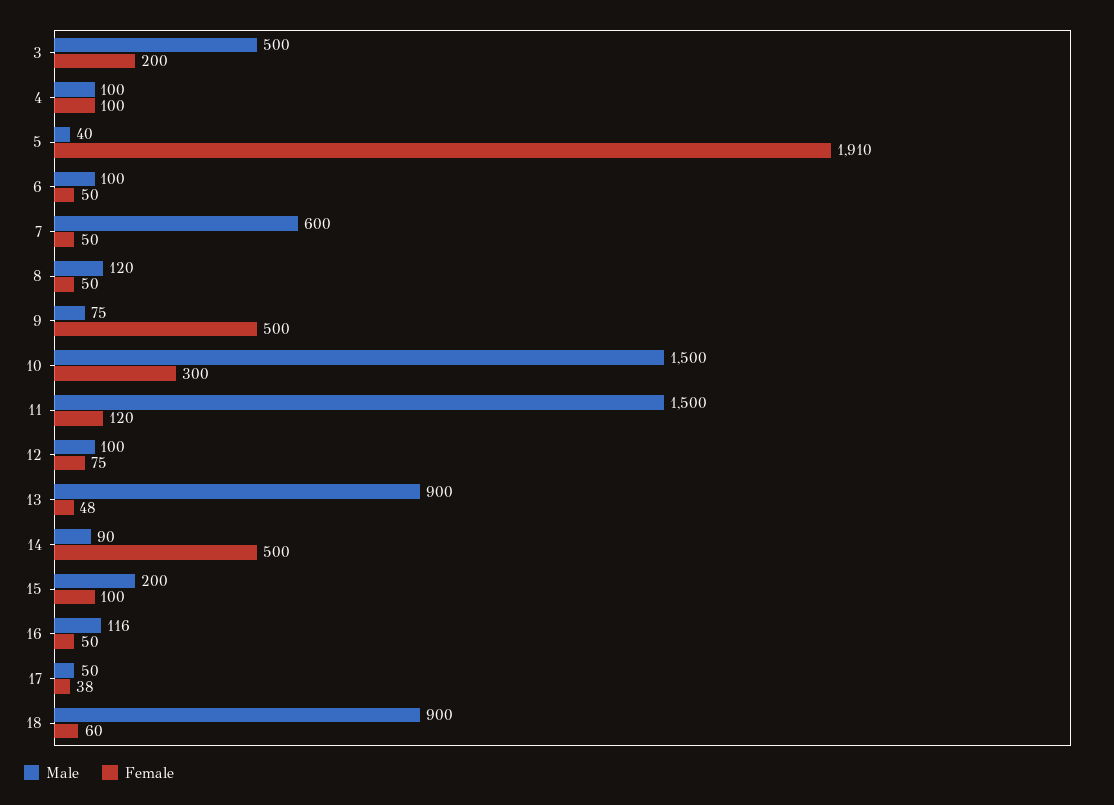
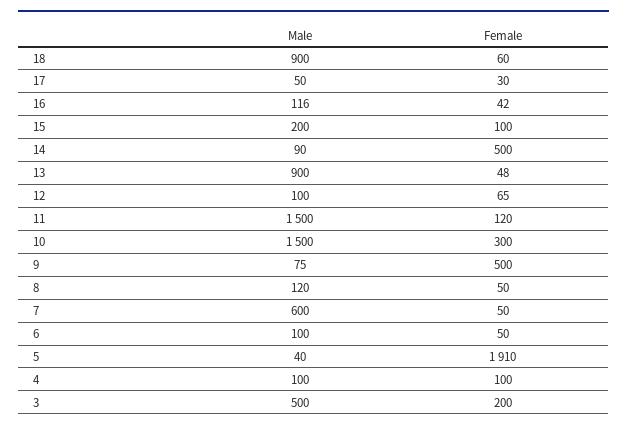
  {
    "Male": {
      "3": 500,
      "4": 100,
      "5": 40,
      "6": 100,
      "7": 600,
      "8": 120,
      "9": 75,
      "10": 1500,
      "11": 1500,
      "12": 100,
      "13": 900,
      "14": 90,
      "15": 200,
      "16": 116,
      "17": 50,
      "18": 900
    },
    "Female": {
      "3": 200,
      "4": 100,
      "5": 1910,
      "6": 50,
      "7": 50,
      "8": 50,
      "9": 500,
      "10": 300,
      "11": 120,
-     "12": 75,
+     "12": 65,
      "13": 48,
      "14": 500,
      "15": 100,
-     "16": 50,
+     "16": 42,
-     "17": 38,
+     "17": 30,
      "18": 60
    }
  }

